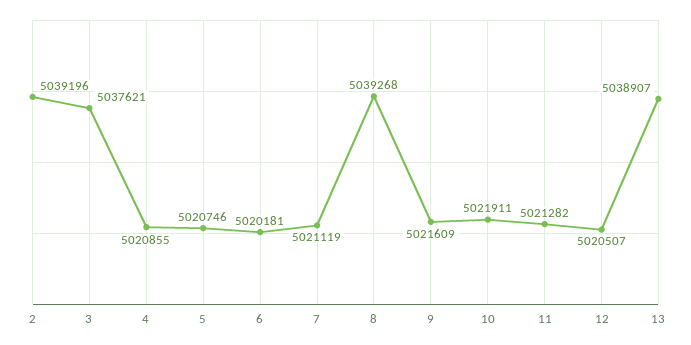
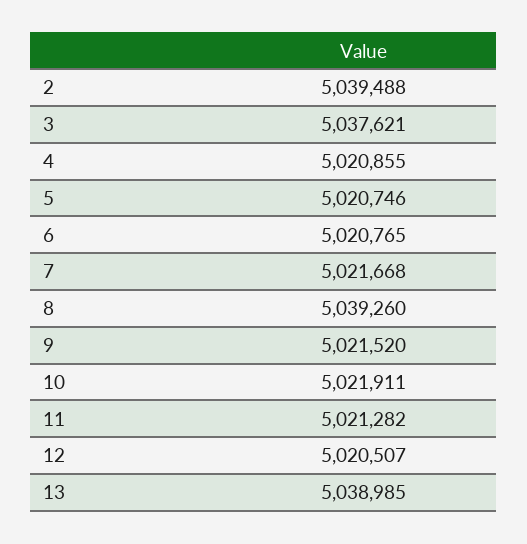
  {
-   "2": 5039196,
+   "2": 5039488,
    "3": 5037621,
    "4": 5020855,
    "5": 5020746,
-   "6": 5020181,
+   "6": 5020765,
-   "7": 5021119,
+   "7": 5021668,
-   "8": 5039268,
+   "8": 5039260,
-   "9": 5021609,
+   "9": 5021520,
    "10": 5021911,
    "11": 5021282,
    "12": 5020507,
-   "13": 5038907
+   "13": 5038985
  }

